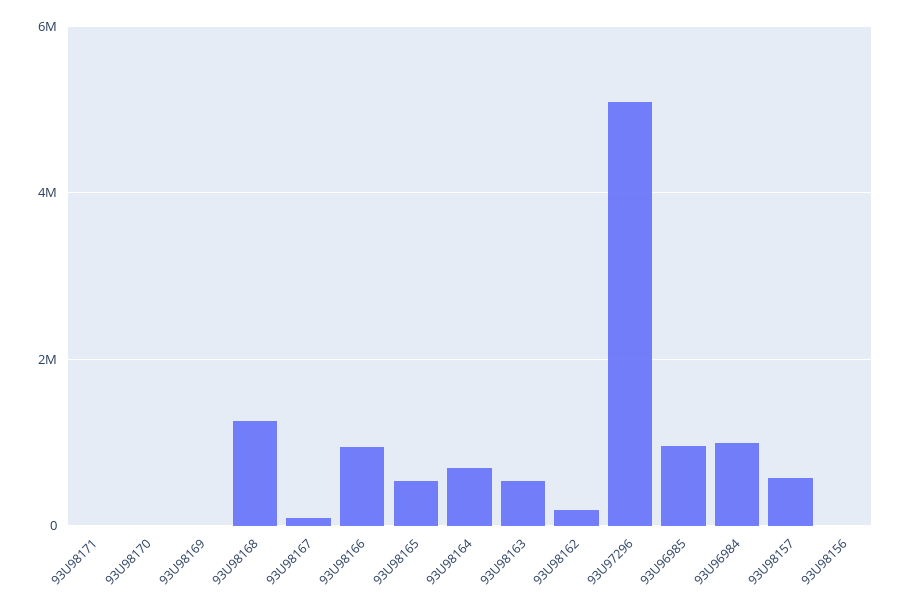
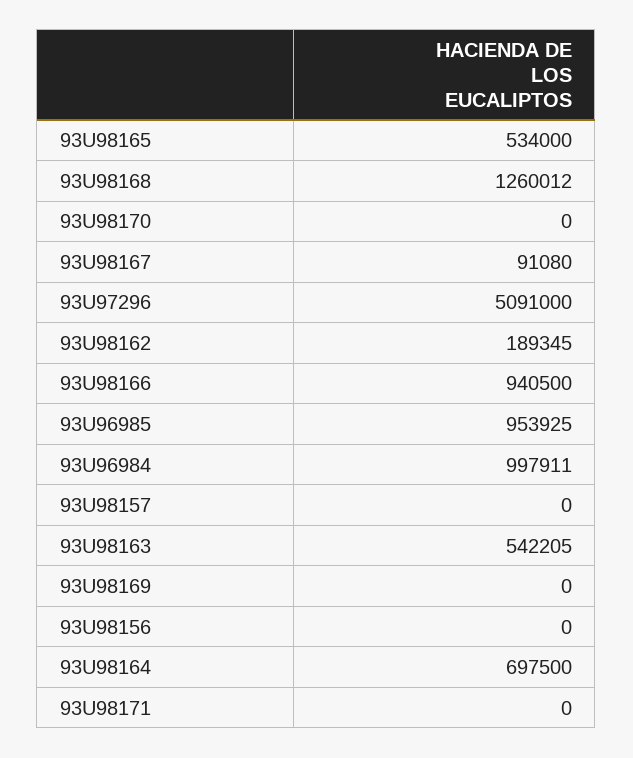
  {
    "93U98171": 0,
    "93U98170": 0,
    "93U98169": 0,
    "93U98168": 1260012,
    "93U98167": 91080,
    "93U98166": 940500,
    "93U98165": 534000,
    "93U98164": 697500,
    "93U98163": 542205,
    "93U98162": 189345,
    "93U97296": 5091000,
    "93U96985": 953925,
    "93U96984": 997911,
-   "93U98157": 600000,
+   "93U98157": 0,
    "93U98156": 0
  }

